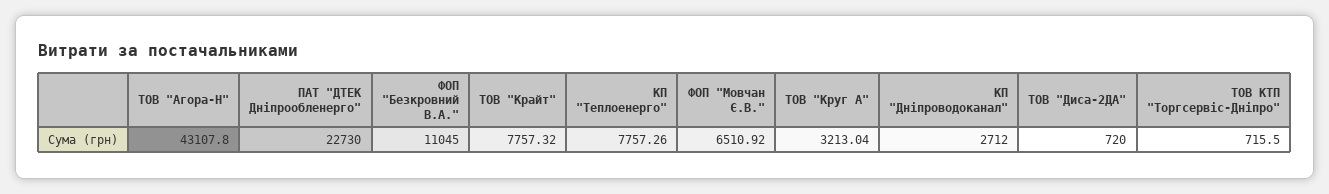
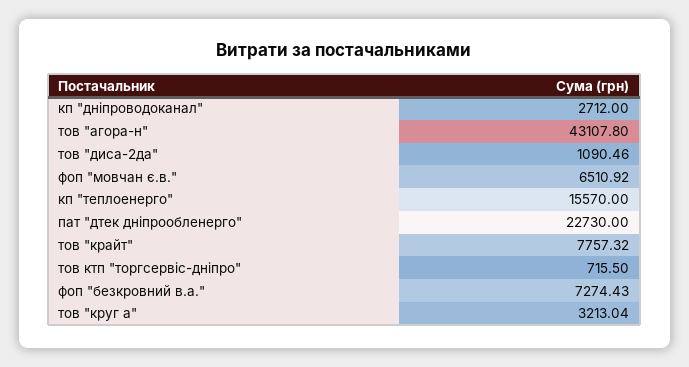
  {
    "ТОВ \"Агора-Н\"": 43107.8,
    "ПАТ \"ДТЕК Дніпрообленерго\"": 22730,
-   "ФОП \"Безкровний В.А.\"": 11045,
+   "ФОП \"Безкровний В.А.\"": 7274.43,
    "ТОВ \"Крайт\"": 7757.32,
-   "КП \"Теплоенерго\"": 7757.26,
+   "КП \"Теплоенерго\"": 15570,
    "ФОП \"Мовчан Є.В.\"": 6510.92,
    "ТОВ \"Круг А\"": 3213.04,
    "КП \"Дніпроводоканал\"": 2712,
-   "ТОВ \"Диса-2ДА\"": 720,
+   "ТОВ \"Диса-2ДА\"": 1090.46,
    "ТОВ КТП \"Торгсервіс-Дніпро\"": 715.5
  }

